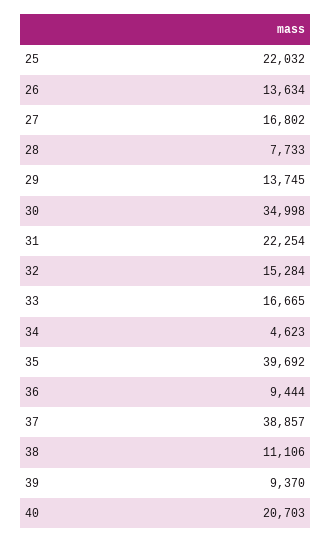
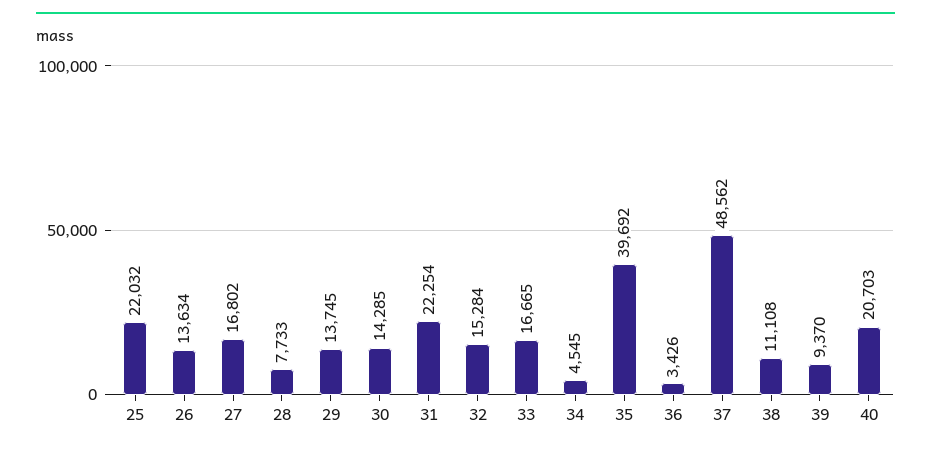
  {
    "25": 22032,
    "26": 13634,
    "27": 16802,
    "28": 7733,
    "29": 13745,
-   "30": 34998,
+   "30": 14285,
    "31": 22254,
    "32": 15284,
    "33": 16665,
-   "34": 4623,
+   "34": 4545,
    "35": 39692,
-   "36": 9444,
+   "36": 3426,
-   "37": 38857,
+   "37": 48562,
-   "38": 11106,
+   "38": 11108,
    "39": 9370,
    "40": 20703
  }

